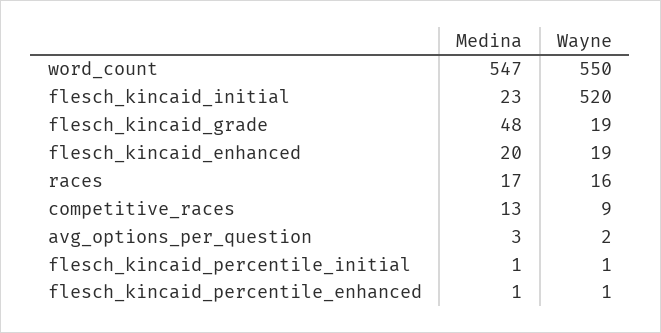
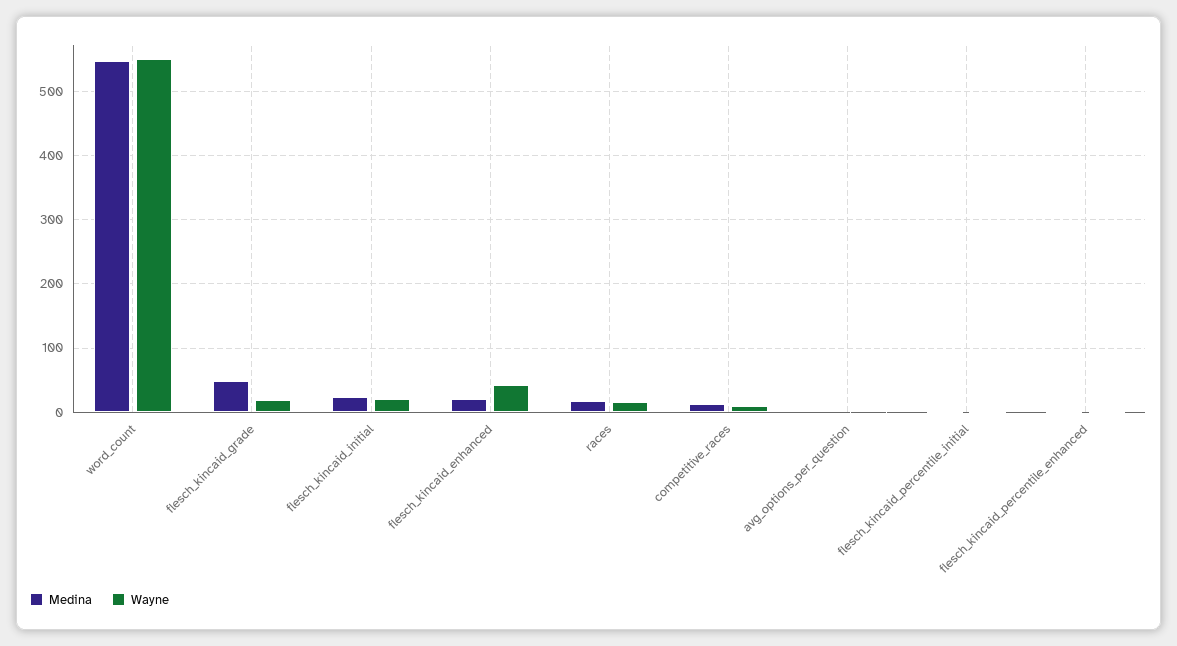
  {
    "Medina": {
      "word_count": 547,
      "flesch_kincaid_initial": 23,
      "flesch_kincaid_grade": 48,
      "flesch_kincaid_enhanced": 20,
      "races": 17,
      "competitive_races": 13,
      "avg_options_per_question": 3,
      "flesch_kincaid_percentile_initial": 1,
      "flesch_kincaid_percentile_enhanced": 1
    },
    "Wayne": {
      "word_count": 550,
-     "flesch_kincaid_initial": 520,
+     "flesch_kincaid_initial": 20,
      "flesch_kincaid_grade": 19,
-     "flesch_kincaid_enhanced": 19,
+     "flesch_kincaid_enhanced": 40,
      "races": 16,
      "competitive_races": 9,
      "avg_options_per_question": 2,
      "flesch_kincaid_percentile_initial": 1,
      "flesch_kincaid_percentile_enhanced": 1
    }
  }

